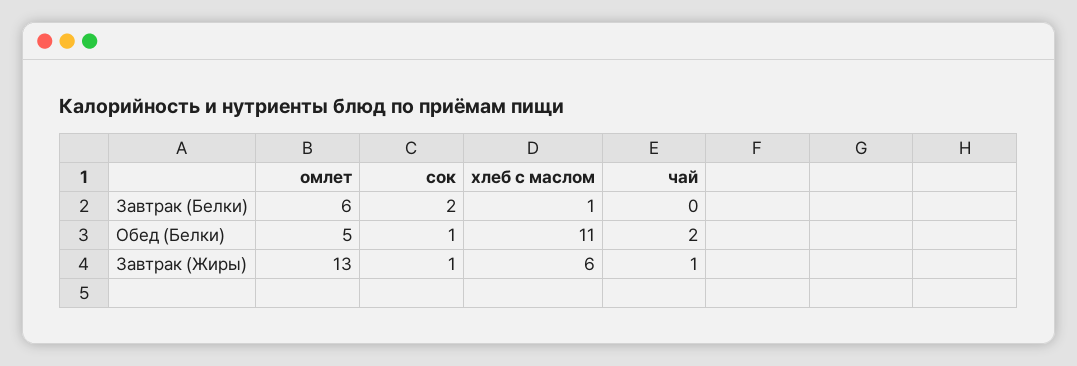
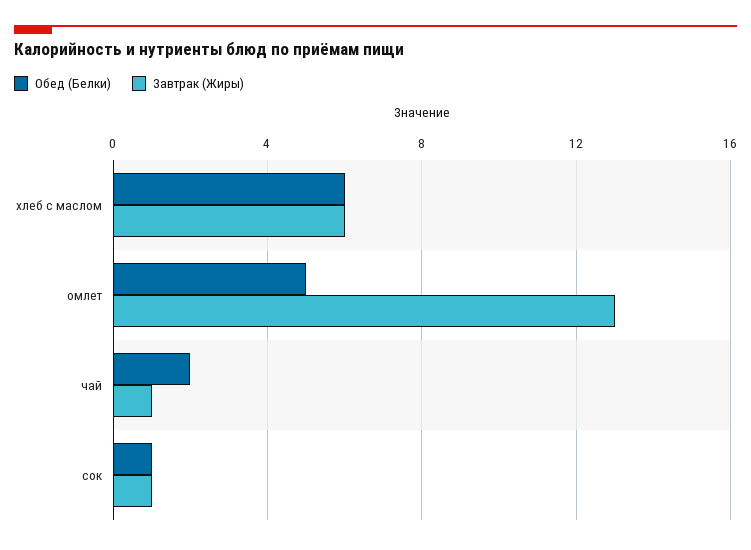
  {
-   "Завтрак (Белки)": {
-     "омлет": 6,
-     "сок": 2,
-     "хлеб с маслом": 1,
-     "чай": 0
-   },
    "Обед (Белки)": {
      "омлет": 5,
      "сок": 1,
-     "хлеб с маслом": 11,
+     "хлеб с маслом": 6,
      "чай": 2
    },
    "Завтрак (Жиры)": {
      "омлет": 13,
      "сок": 1,
      "хлеб с маслом": 6,
      "чай": 1
    }
  }

